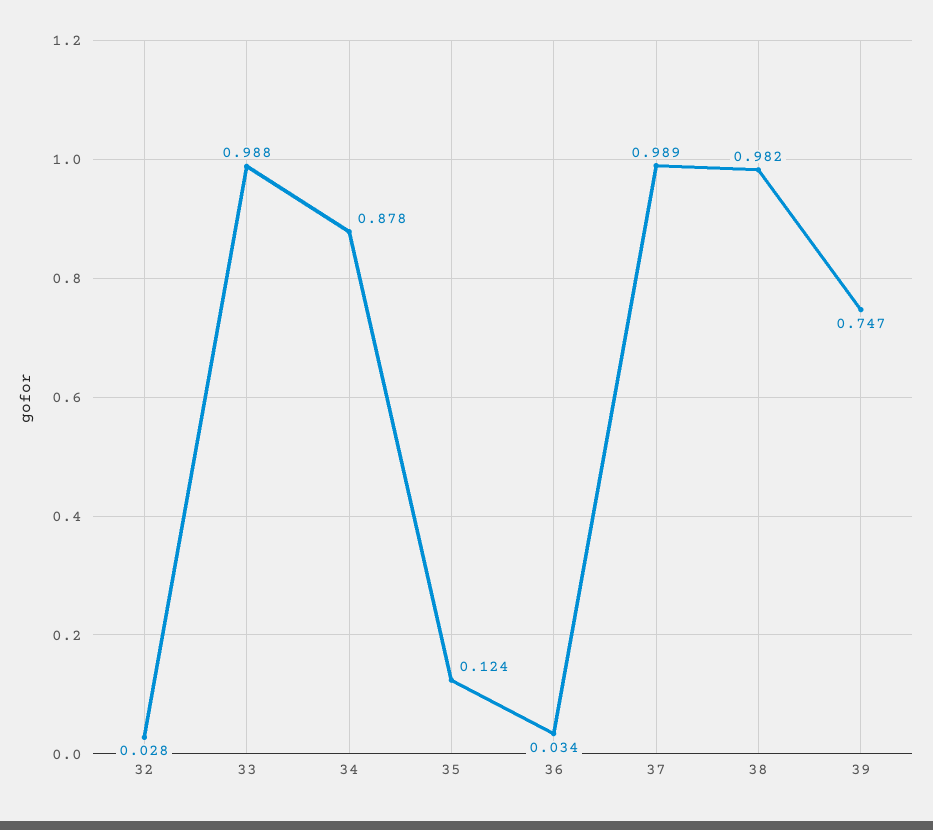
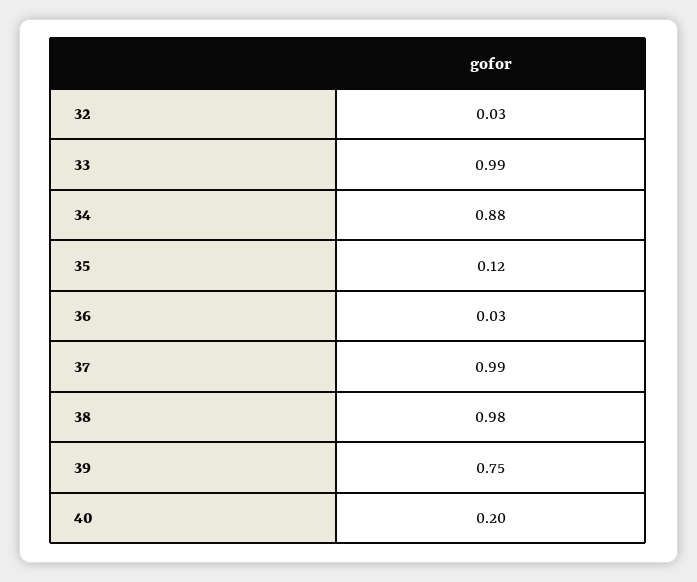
  {
    "32": 0.028,
    "33": 0.988,
    "34": 0.878,
    "35": 0.124,
    "36": 0.034,
    "37": 0.989,
    "38": 0.982,
-   "39": 0.747
+   "39": 0.747,
+   "40": 0.2
  }

